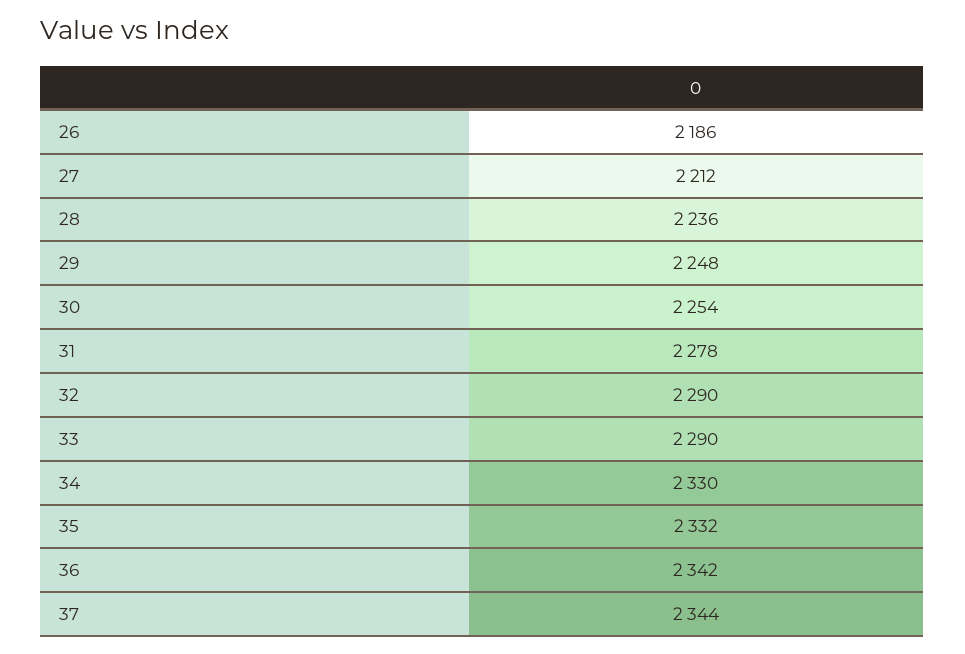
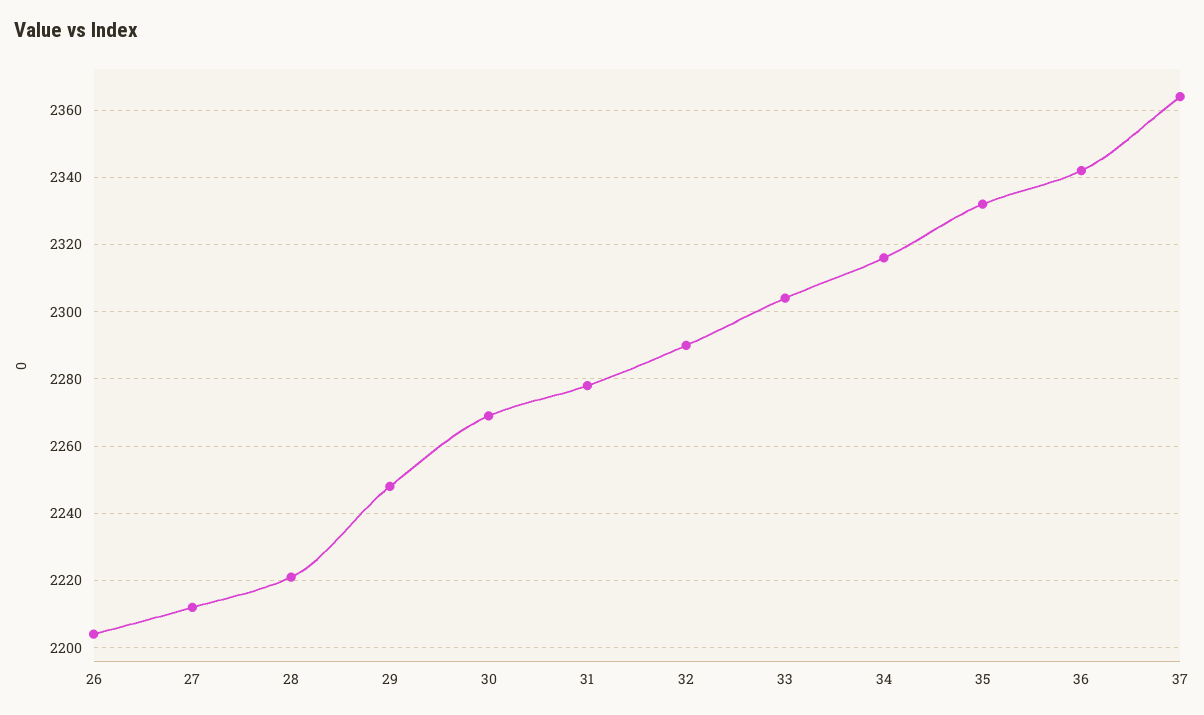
  {
-   "26": 2186,
+   "26": 2205,
    "27": 2212,
-   "28": 2236,
+   "28": 2220,
    "29": 2248,
-   "30": 2254,
+   "30": 2270,
    "31": 2278,
    "32": 2290,
-   "33": 2290,
+   "33": 2305,
-   "34": 2330,
+   "34": 2315,
    "35": 2332,
    "36": 2342,
-   "37": 2344
+   "37": 2365
  }

